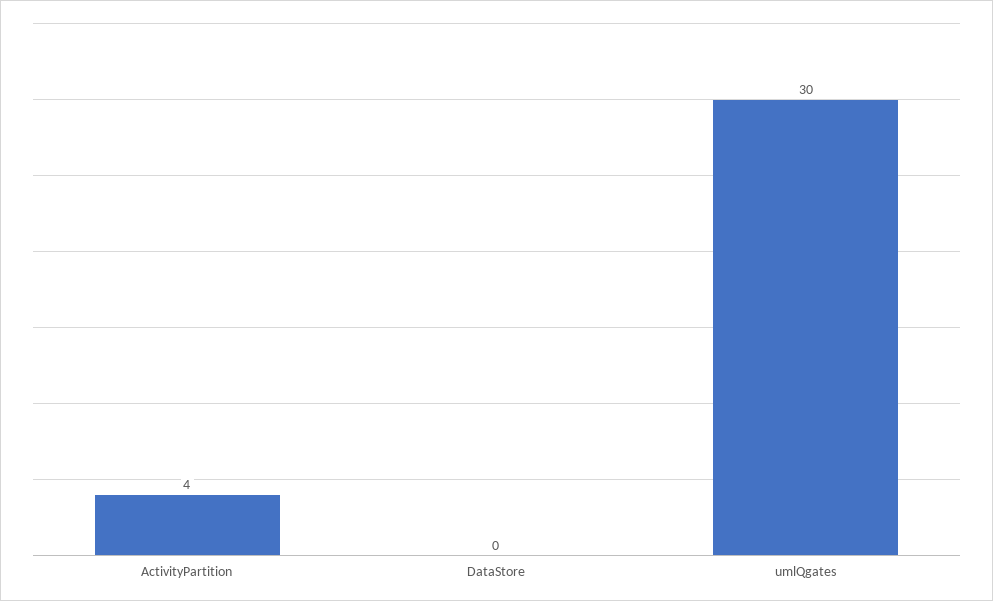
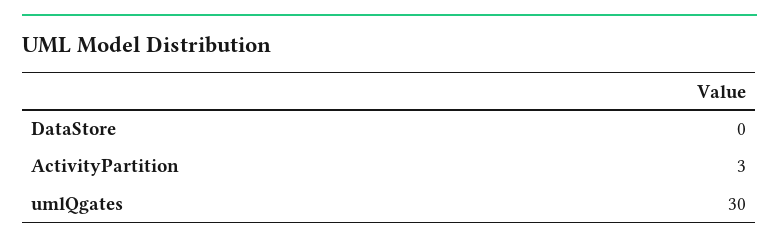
  {
-   "ActivityPartition": 4,
+   "ActivityPartition": 3,
    "DataStore": 0,
    "umlQgates": 30
  }

